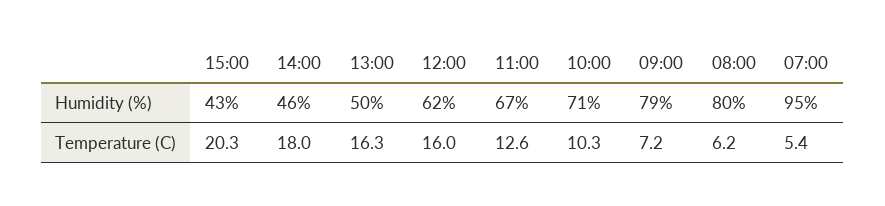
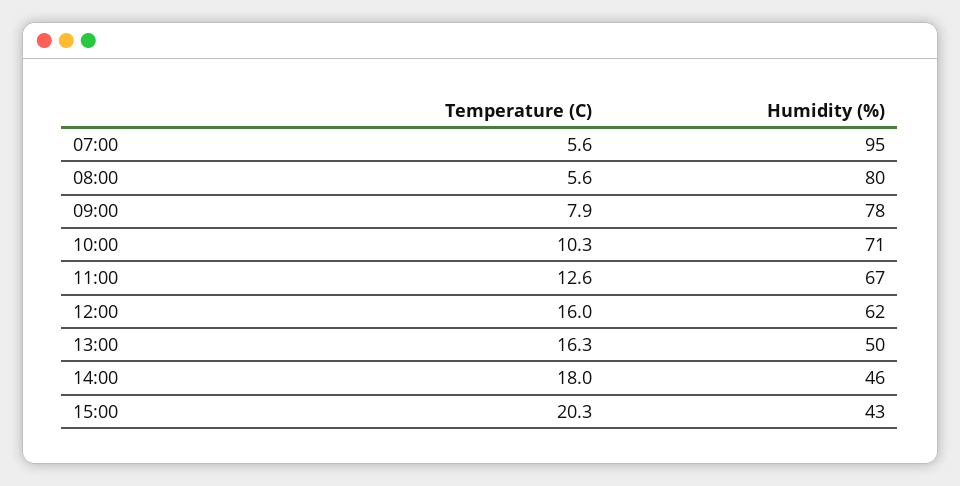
  {
    "15:00": {
      "Humidity (%)": 43,
      "Temperature (C)": 20.3
    },
    "14:00": {
      "Humidity (%)": 46,
      "Temperature (C)": 18
    },
    "13:00": {
      "Humidity (%)": 50,
      "Temperature (C)": 16.3
    },
    "12:00": {
      "Humidity (%)": 62,
      "Temperature (C)": 16
    },
    "11:00": {
      "Humidity (%)": 67,
      "Temperature (C)": 12.6
    },
    "10:00": {
      "Humidity (%)": 71,
      "Temperature (C)": 10.3
    },
    "09:00": {
-     "Humidity (%)": 79,
+     "Humidity (%)": 78,
-     "Temperature (C)": 7.2
+     "Temperature (C)": 7.9
    },
    "08:00": {
      "Humidity (%)": 80,
-     "Temperature (C)": 6.2
+     "Temperature (C)": 5.6
    },
    "07:00": {
      "Humidity (%)": 95,
-     "Temperature (C)": 5.4
+     "Temperature (C)": 5.6
    }
  }

